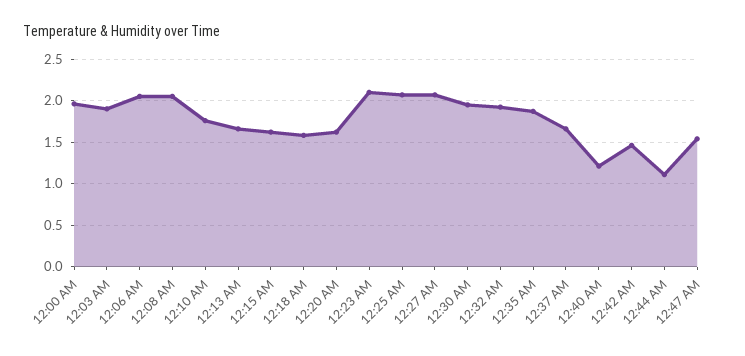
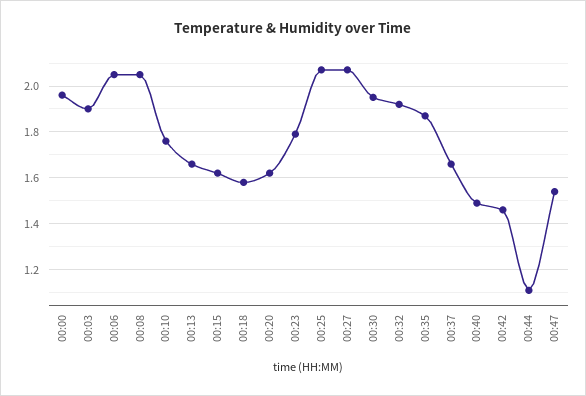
  {
    "12:00 AM": 1.95,
    "12:03 AM": 1.9,
    "12:06 AM": 2.05,
    "12:08 AM": 2.05,
    "12:10 AM": 1.75,
    "12:13 AM": 1.65,
    "12:15 AM": 1.6,
    "12:18 AM": 1.6,
    "12:20 AM": 1.6,
-   "12:23 AM": 2.1,
+   "12:23 AM": 1.8,
    "12:25 AM": 2.05,
    "12:27 AM": 2.05,
    "12:30 AM": 1.95,
    "12:32 AM": 1.9,
    "12:35 AM": 1.85,
    "12:37 AM": 1.65,
-   "12:40 AM": 1.2,
+   "12:40 AM": 1.5,
    "12:42 AM": 1.45,
    "12:44 AM": 1.1,
    "12:47 AM": 1.55
  }

